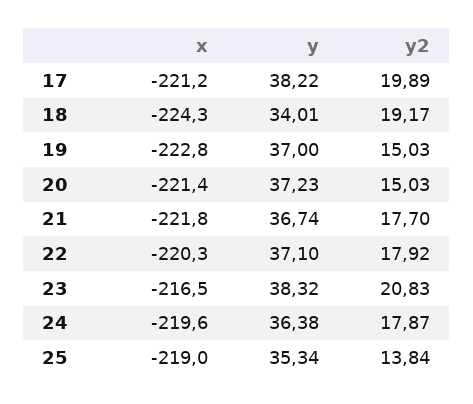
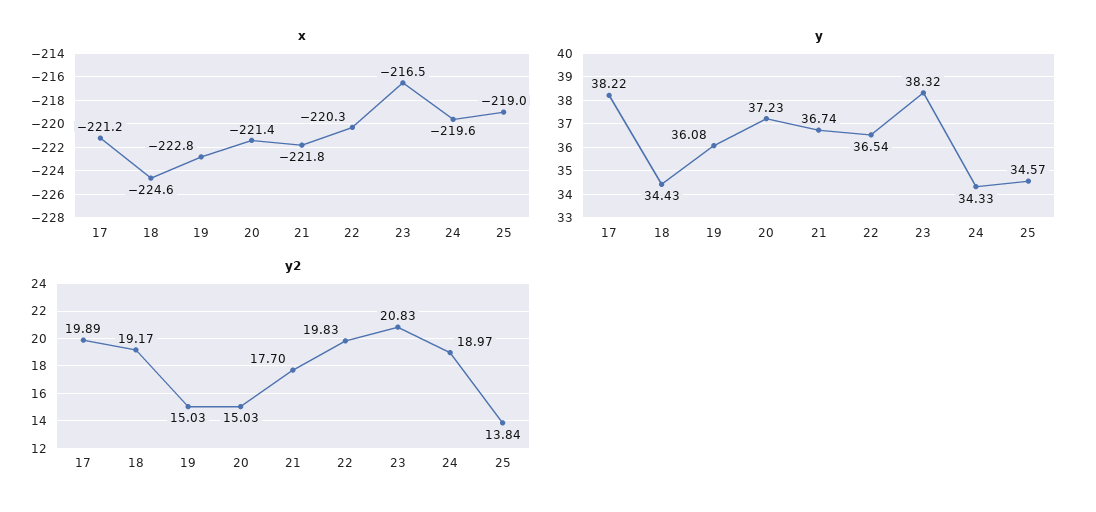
  {
    "x": {
      "17": -221.2,
-     "18": -224.3,
+     "18": -224.6,
      "19": -222.8,
      "20": -221.4,
      "21": -221.8,
      "22": -220.3,
      "23": -216.5,
      "24": -219.6,
      "25": -219
    },
    "y": {
      "17": 38.22,
-     "18": 34.01,
+     "18": 34.43,
-     "19": 37,
+     "19": 36.08,
      "20": 37.23,
      "21": 36.74,
-     "22": 37.1,
+     "22": 36.54,
      "23": 38.32,
-     "24": 36.38,
+     "24": 34.33,
-     "25": 35.34
+     "25": 34.57
    },
    "y2": {
      "17": 19.89,
      "18": 19.17,
      "19": 15.03,
      "20": 15.03,
      "21": 17.7,
-     "22": 17.92,
+     "22": 19.83,
      "23": 20.83,
-     "24": 17.87,
+     "24": 18.97,
      "25": 13.84
    }
  }

